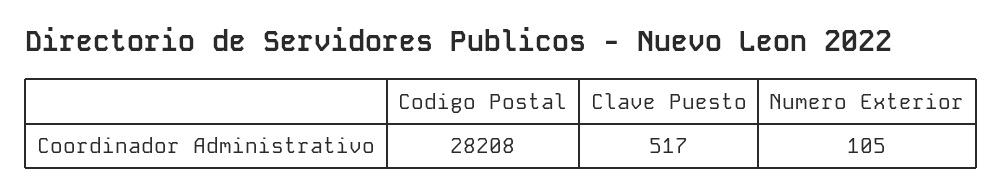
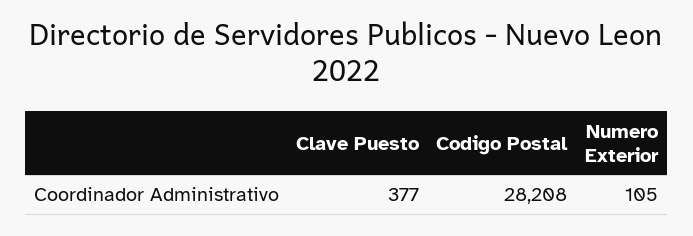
  {
    "Codigo Postal": 28208,
-   "Clave Puesto": 517,
+   "Clave Puesto": 377,
    "Numero Exterior": 105
  }

